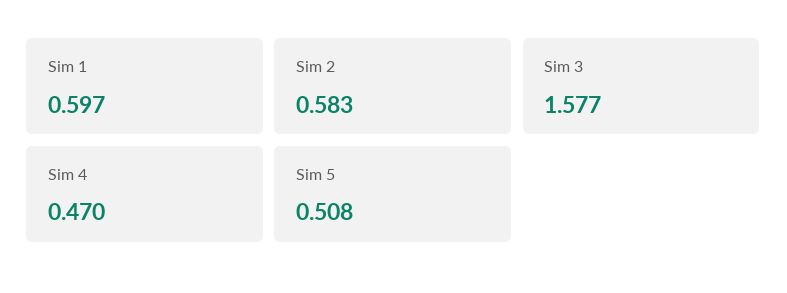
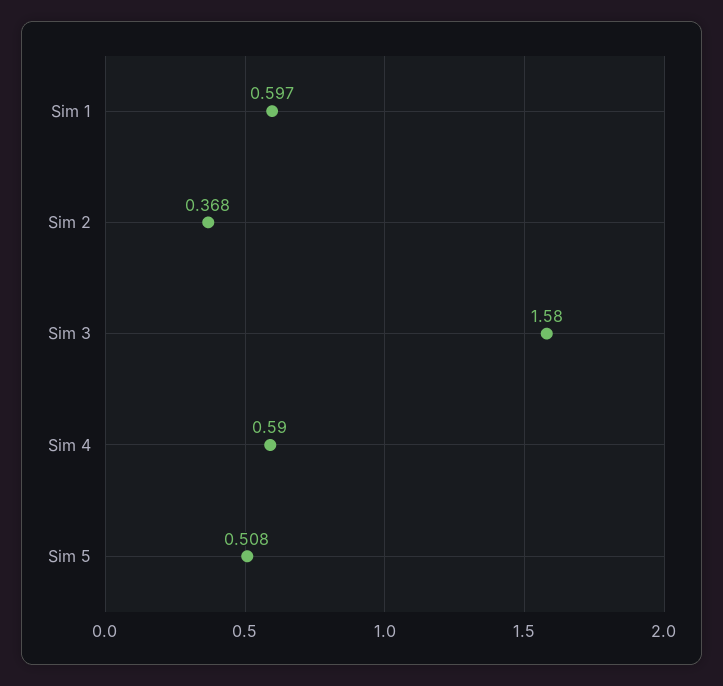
  {
    "Sim 1": 0.597,
-   "Sim 2": 0.583,
+   "Sim 2": 0.368,
-   "Sim 3": 1.577,
+   "Sim 3": 1.58,
-   "Sim 4": 0.47,
+   "Sim 4": 0.59,
    "Sim 5": 0.508
  }

